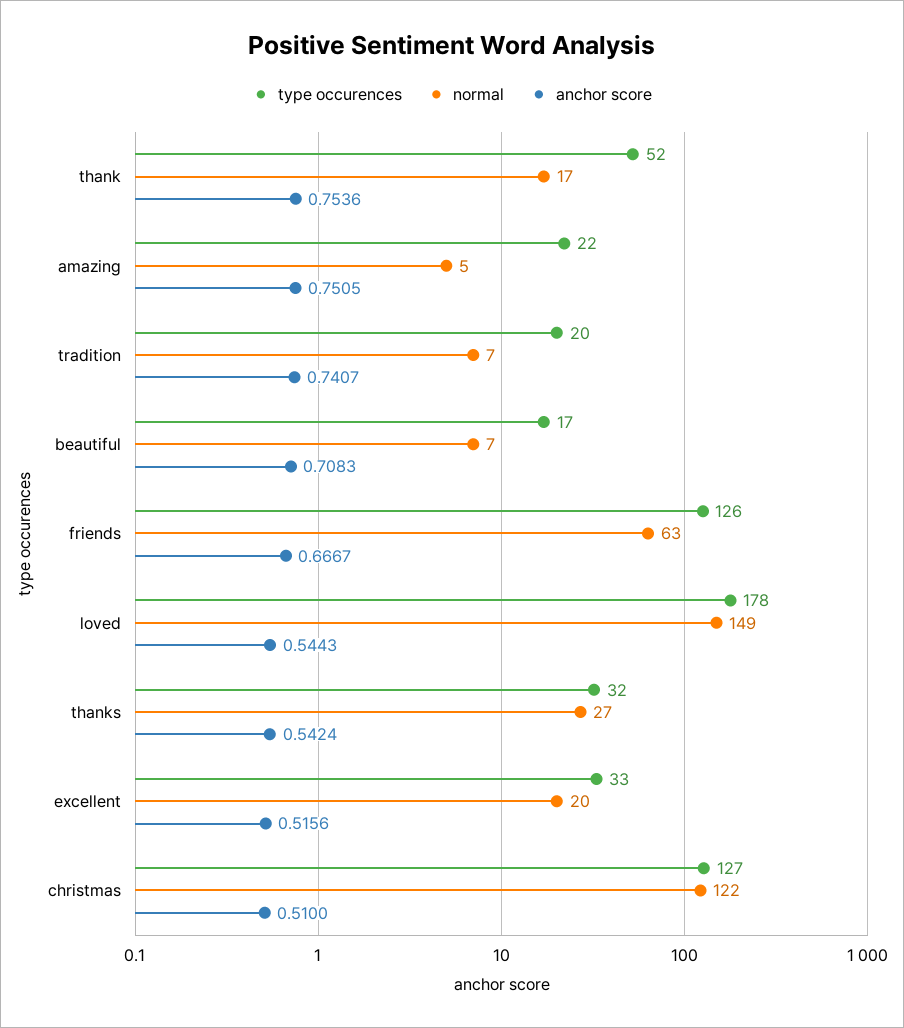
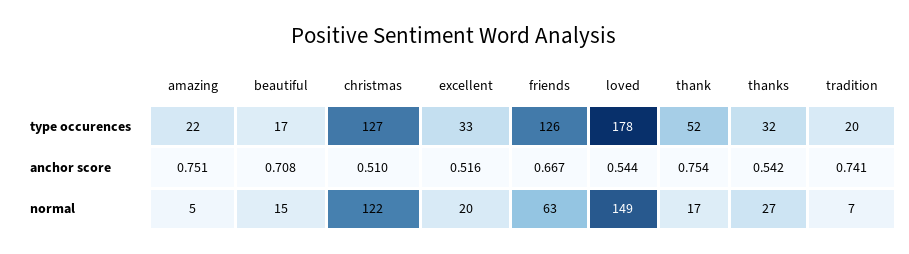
  {
    "type occurences": {
      "thank": 52,
      "amazing": 22,
      "tradition": 20,
      "beautiful": 17,
      "friends": 126,
      "loved": 178,
      "thanks": 32,
      "excellent": 33,
      "christmas": 127
    },
    "normal": {
      "thank": 17,
      "amazing": 5,
      "tradition": 7,
-     "beautiful": 7,
+     "beautiful": 15,
      "friends": 63,
      "loved": 149,
      "thanks": 27,
      "excellent": 20,
      "christmas": 122
    },
    "anchor score": {
      "thank": 0.7536,
      "amazing": 0.7505,
      "tradition": 0.7407,
      "beautiful": 0.7083,
      "friends": 0.6667,
      "loved": 0.5443,
      "thanks": 0.5424,
      "excellent": 0.5156,
      "christmas": 0.51
    }
  }

